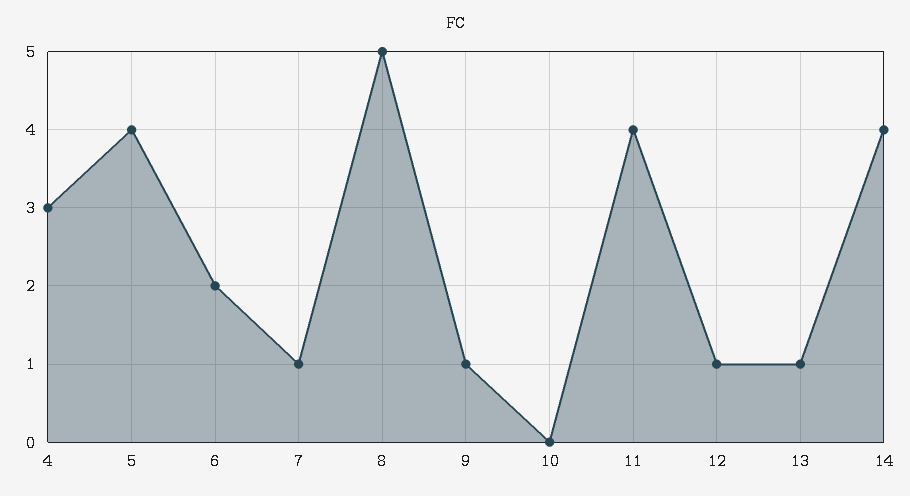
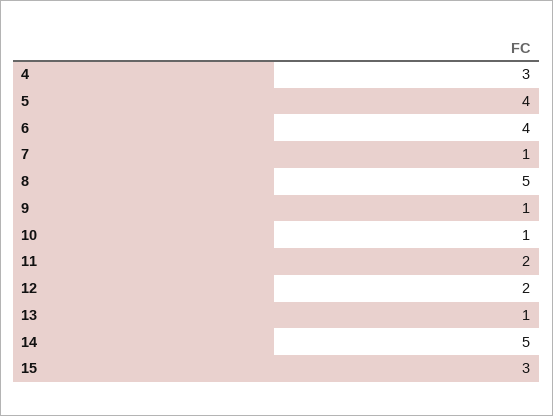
  {
    "4": 3,
    "5": 4,
-   "6": 2,
+   "6": 4,
    "7": 1,
    "8": 5,
    "9": 1,
-   "10": 0,
+   "10": 1,
-   "11": 4,
+   "11": 2,
-   "12": 1,
+   "12": 2,
    "13": 1,
-   "14": 4
+   "14": 5,
+   "15": 3
  }

